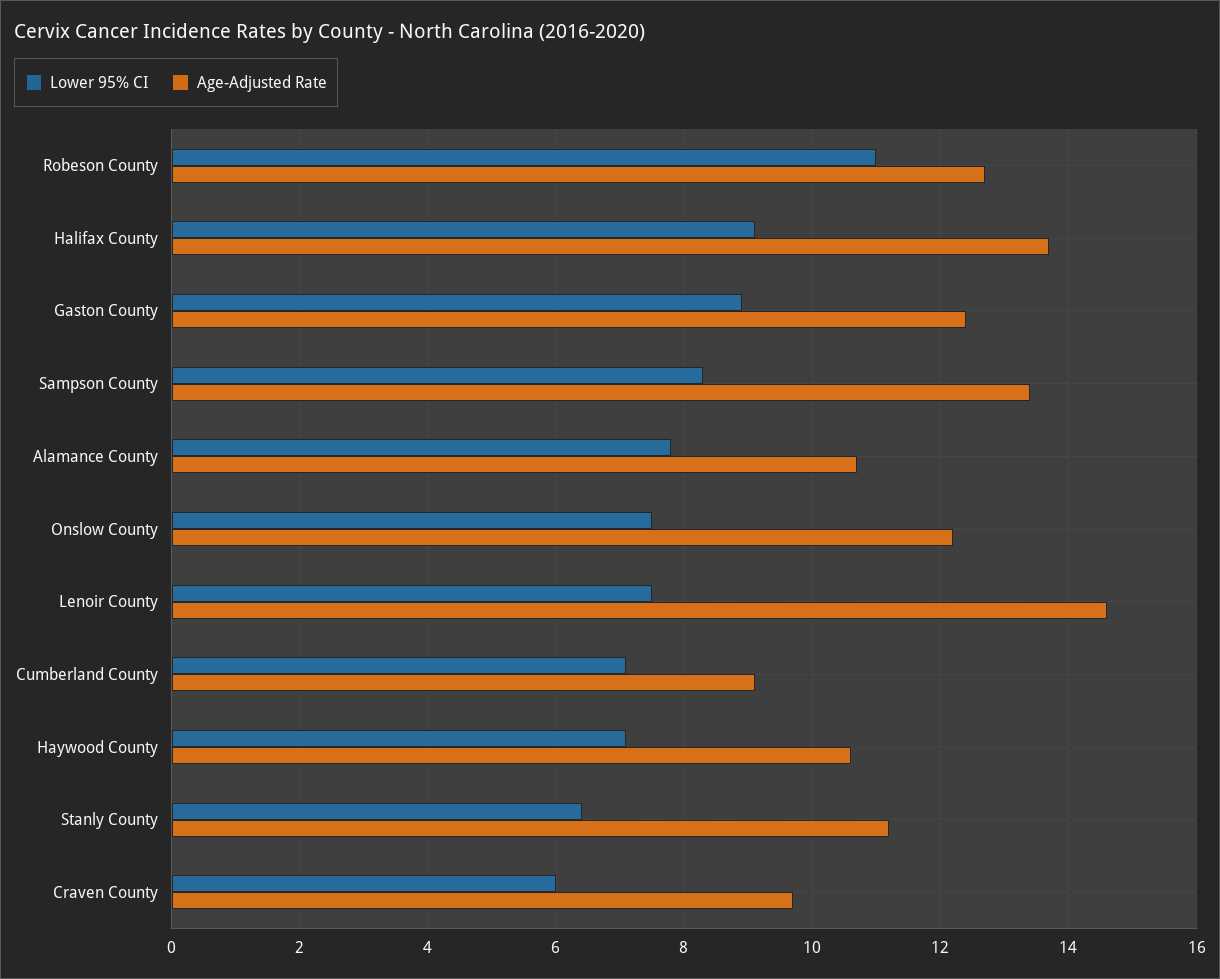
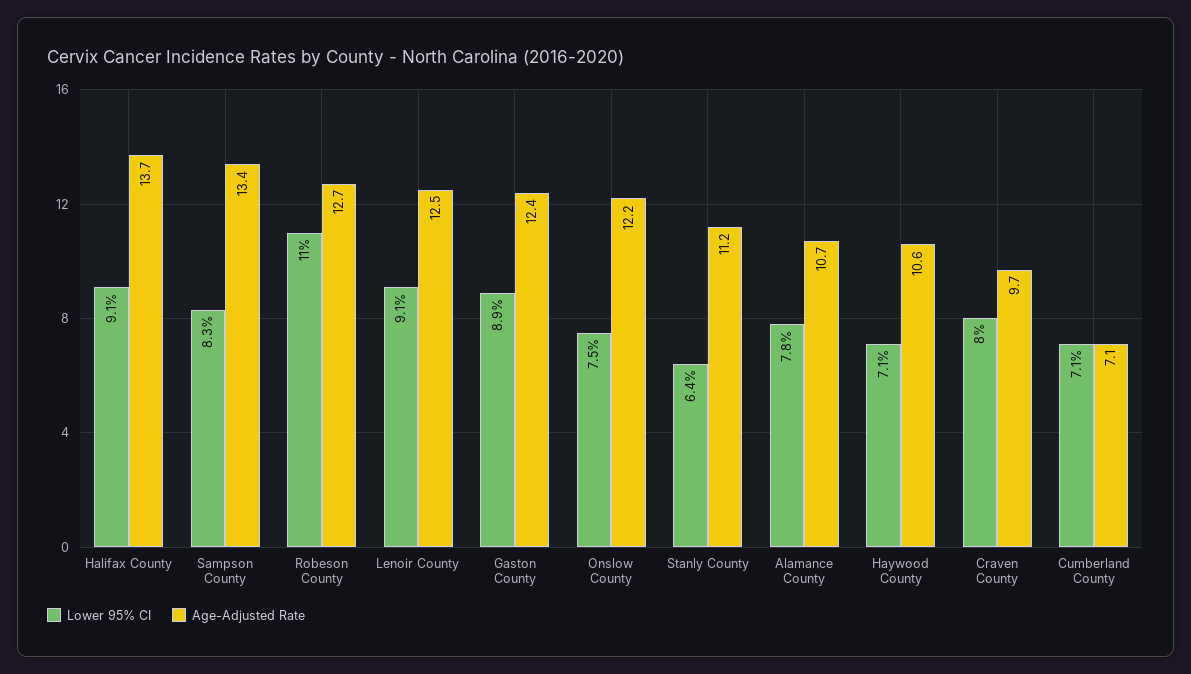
  {
    "Lower 95% CI": {
      "Robeson County": 11,
      "Halifax County": 9.1,
      "Gaston County": 8.9,
      "Sampson County": 8.3,
      "Alamance County": 7.8,
      "Onslow County": 7.5,
-     "Lenoir County": 7.5,
+     "Lenoir County": 9.1,
      "Cumberland County": 7.1,
      "Haywood County": 7.1,
      "Stanly County": 6.4,
-     "Craven County": 6
+     "Craven County": 8
    },
    "Age-Adjusted Rate": {
      "Robeson County": 12.7,
      "Halifax County": 13.7,
      "Gaston County": 12.4,
      "Sampson County": 13.4,
      "Alamance County": 10.7,
      "Onslow County": 12.2,
-     "Lenoir County": 14.5,
+     "Lenoir County": 12.5,
-     "Cumberland County": 9,
+     "Cumberland County": 7.1,
      "Haywood County": 10.6,
      "Stanly County": 11.2,
      "Craven County": 9.7
    }
  }

